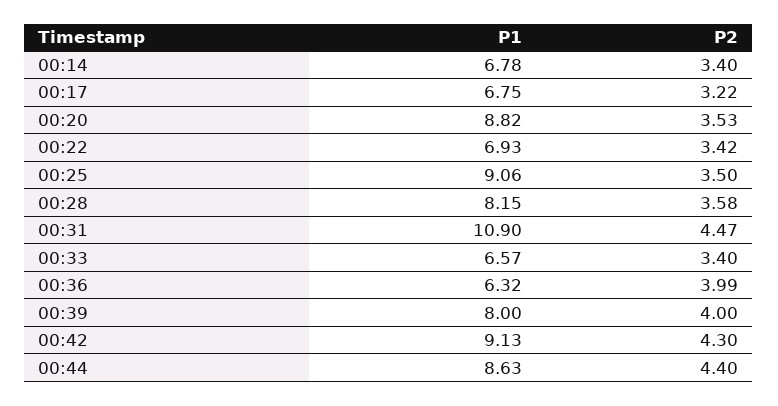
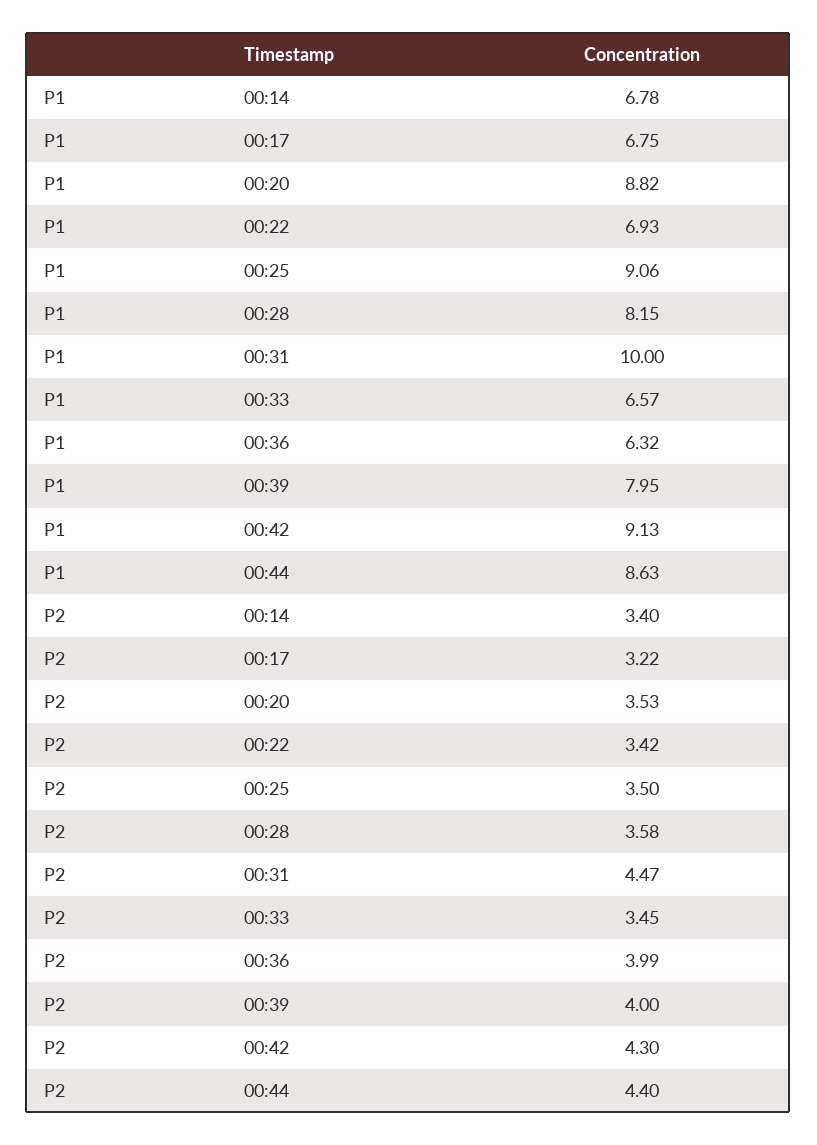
  {
    "P1": {
      "00:14": 6.78,
      "00:17": 6.75,
      "00:20": 8.82,
      "00:22": 6.93,
      "00:25": 9.06,
      "00:28": 8.15,
-     "00:31": 10.9,
+     "00:31": 10,
      "00:33": 6.57,
      "00:36": 6.32,
-     "00:39": 8,
+     "00:39": 7.95,
      "00:42": 9.13,
      "00:44": 8.63
    },
    "P2": {
      "00:14": 3.4,
      "00:17": 3.22,
      "00:20": 3.53,
      "00:22": 3.42,
      "00:25": 3.5,
      "00:28": 3.58,
      "00:31": 4.47,
-     "00:33": 3.4,
+     "00:33": 3.45,
      "00:36": 3.99,
      "00:39": 4,
      "00:42": 4.3,
      "00:44": 4.4
    }
  }

